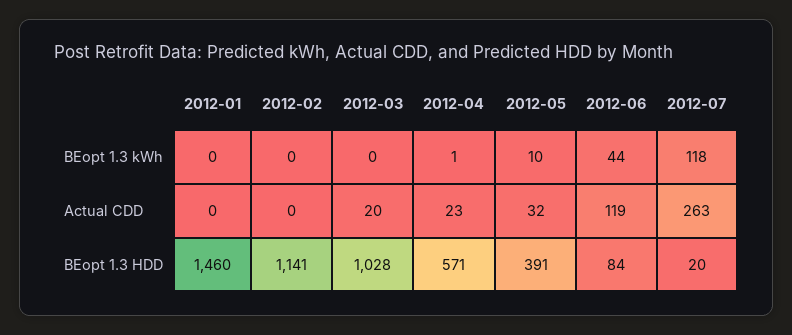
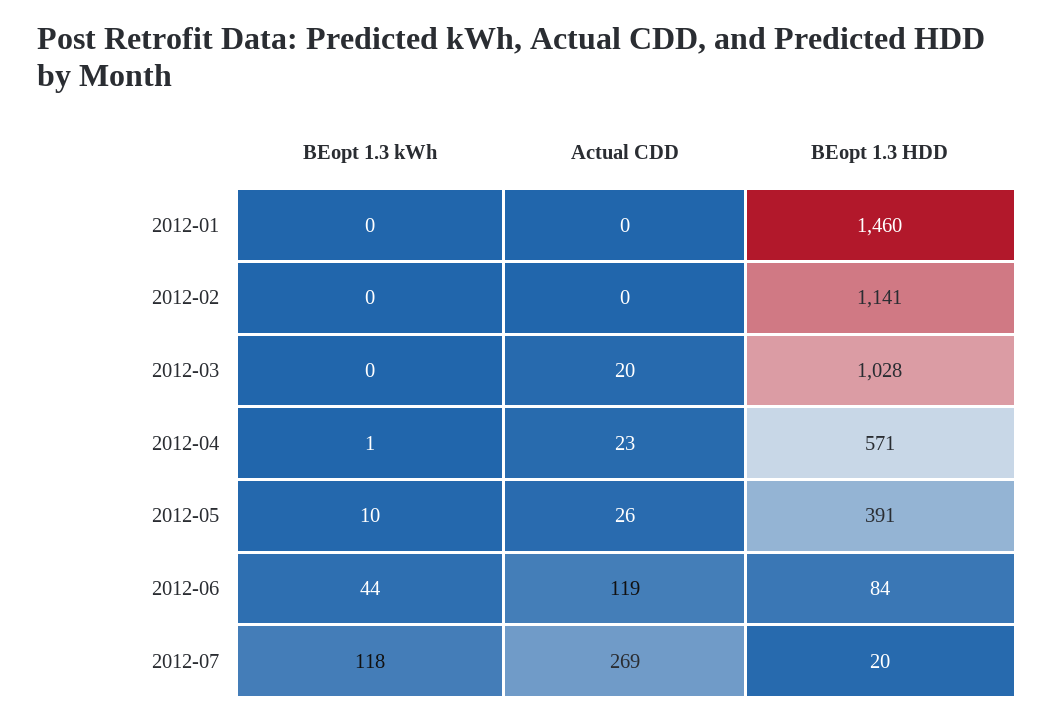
  {
    "2012-01": {
      "BEopt 1.3 kWh": 0,
      "Actual CDD": 0,
      "BEopt 1.3 HDD": 1460
    },
    "2012-02": {
      "BEopt 1.3 kWh": 0,
      "Actual CDD": 0,
      "BEopt 1.3 HDD": 1141
    },
    "2012-03": {
      "BEopt 1.3 kWh": 0,
      "Actual CDD": 20,
      "BEopt 1.3 HDD": 1028
    },
    "2012-04": {
      "BEopt 1.3 kWh": 1,
      "Actual CDD": 23,
      "BEopt 1.3 HDD": 571
    },
    "2012-05": {
      "BEopt 1.3 kWh": 10,
-     "Actual CDD": 32,
+     "Actual CDD": 26,
      "BEopt 1.3 HDD": 391
    },
    "2012-06": {
      "BEopt 1.3 kWh": 44,
      "Actual CDD": 119,
      "BEopt 1.3 HDD": 84
    },
    "2012-07": {
      "BEopt 1.3 kWh": 118,
-     "Actual CDD": 263,
+     "Actual CDD": 269,
      "BEopt 1.3 HDD": 20
    }
  }

